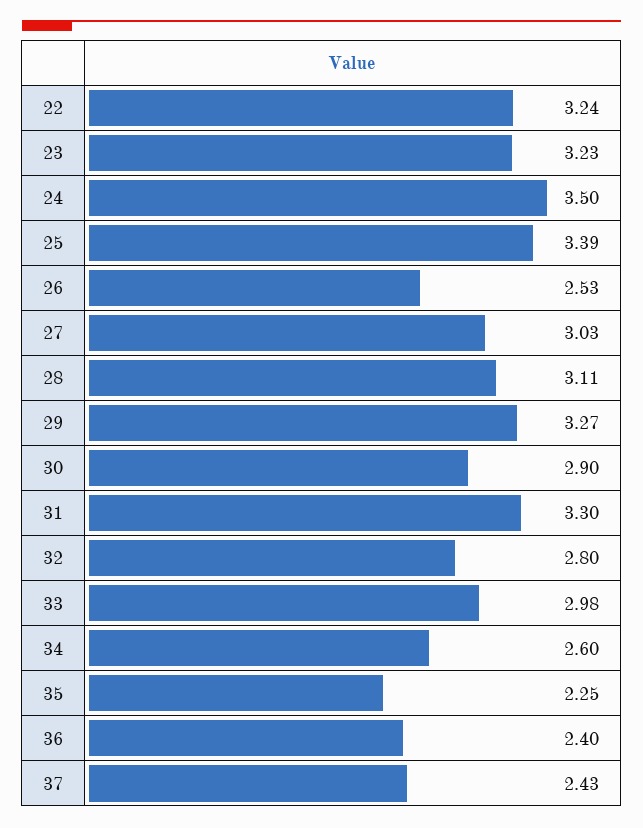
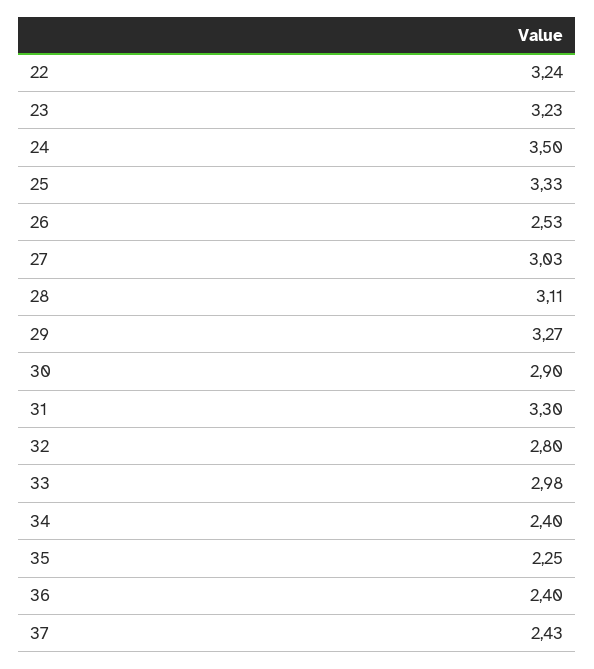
  {
    "22": 3.24,
    "23": 3.23,
    "24": 3.5,
-   "25": 3.39,
+   "25": 3.33,
    "26": 2.53,
    "27": 3.03,
    "28": 3.11,
    "29": 3.27,
    "30": 2.9,
    "31": 3.3,
    "32": 2.8,
    "33": 2.98,
-   "34": 2.6,
+   "34": 2.4,
    "35": 2.25,
    "36": 2.4,
    "37": 2.43
  }

